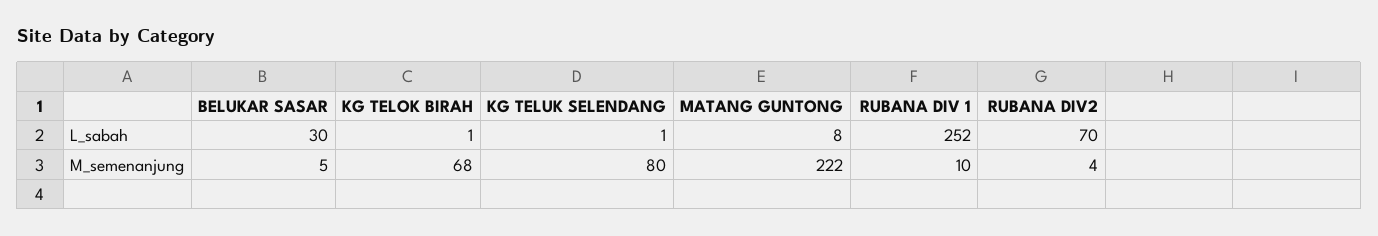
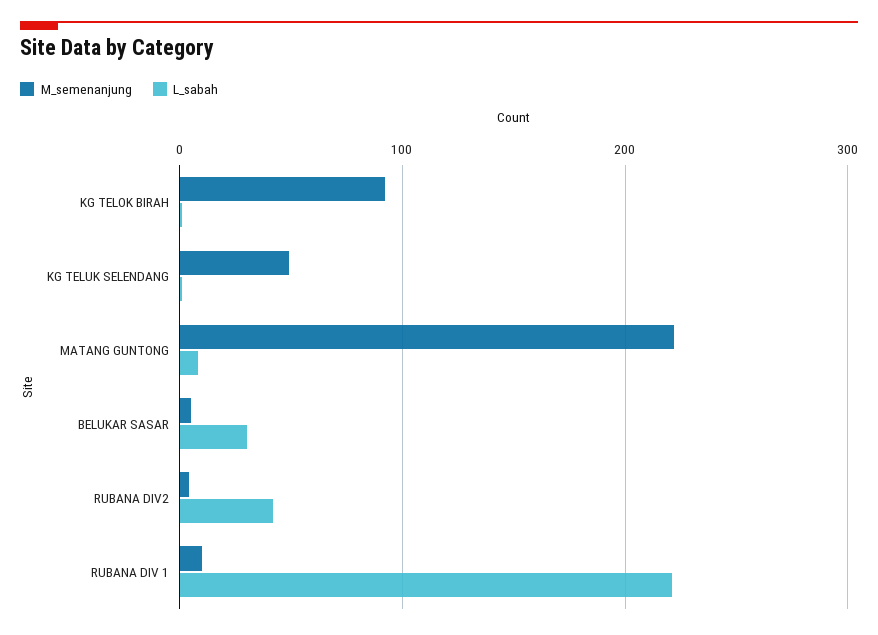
  {
    "L_sabah": {
      "BELUKAR SASAR": 30,
      "KG TELOK BIRAH": 1,
      "KG TELUK SELENDANG": 1,
      "MATANG GUNTONG": 8,
-     "RUBANA DIV 1": 252,
+     "RUBANA DIV 1": 220,
-     "RUBANA DIV2": 70
+     "RUBANA DIV2": 40
    },
    "M_semenanjung": {
      "BELUKAR SASAR": 5,
-     "KG TELOK BIRAH": 68,
+     "KG TELOK BIRAH": 90,
-     "KG TELUK SELENDANG": 80,
+     "KG TELUK SELENDANG": 50,
      "MATANG GUNTONG": 222,
      "RUBANA DIV 1": 10,
      "RUBANA DIV2": 4
    }
  }

